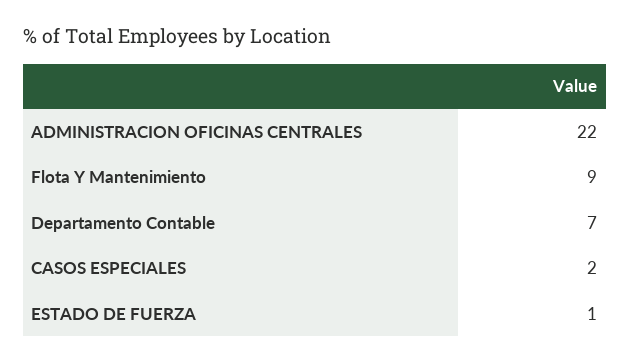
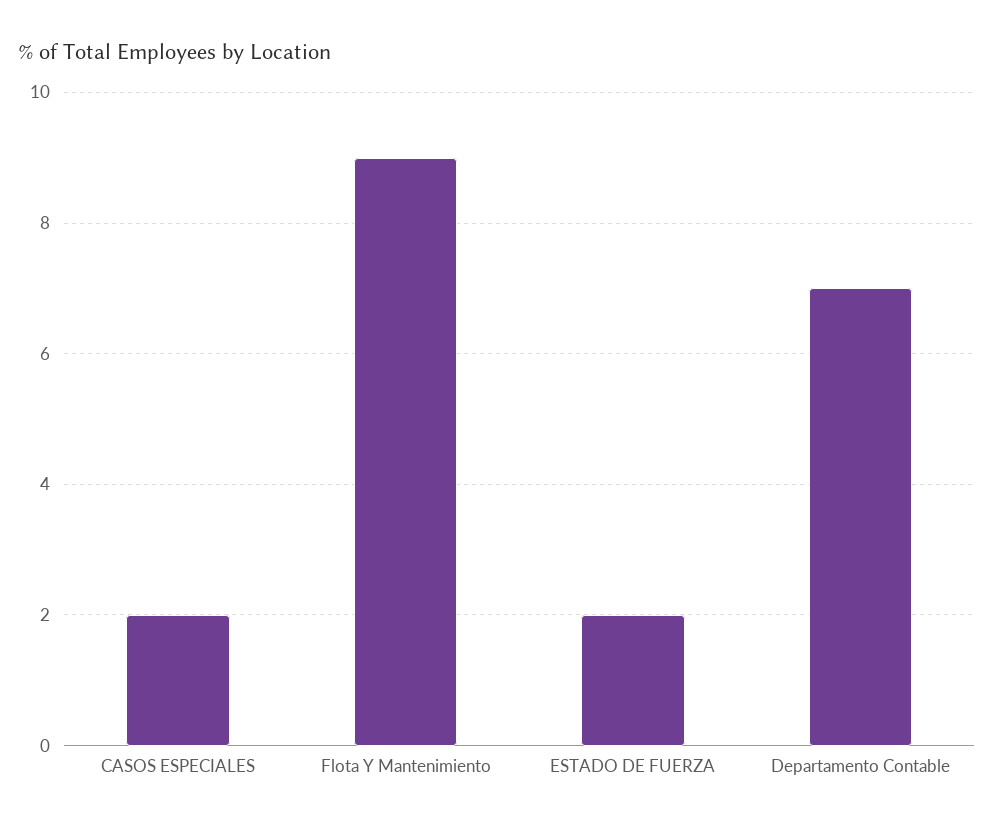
  {
-   "ADMINISTRACION OFICINAS CENTRALES": 22,
    "Flota Y Mantenimiento": 9,
    "Departamento Contable": 7,
    "CASOS ESPECIALES": 2,
-   "ESTADO DE FUERZA": 1
+   "ESTADO DE FUERZA": 2
  }

